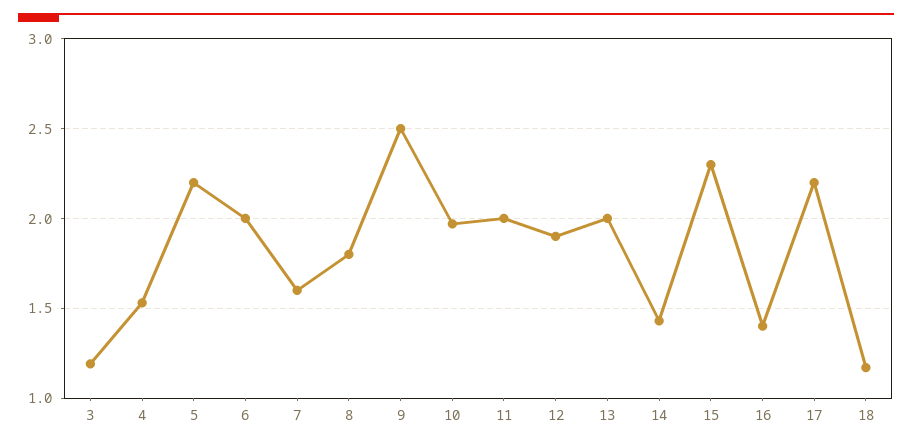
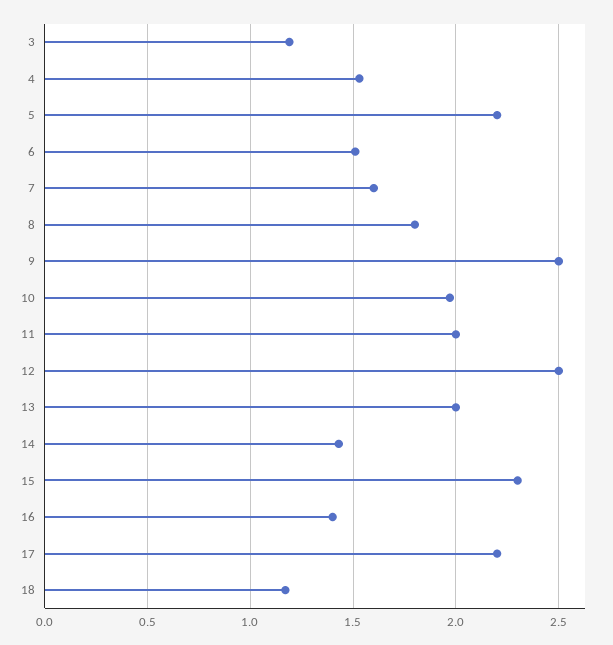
  {
    "3": 1.2,
    "4": 1.55,
    "5": 2.2,
-   "6": 2,
+   "6": 1.5,
    "7": 1.6,
    "8": 1.8,
    "9": 2.5,
    "10": 1.95,
    "11": 2,
-   "12": 1.9,
+   "12": 2.5,
    "13": 2,
    "14": 1.45,
    "15": 2.3,
    "16": 1.4,
    "17": 2.2,
    "18": 1.15
  }

